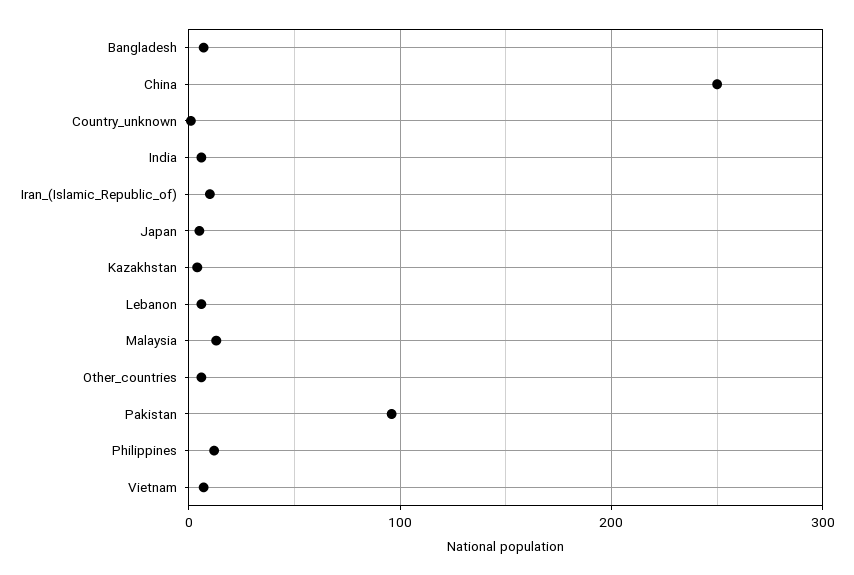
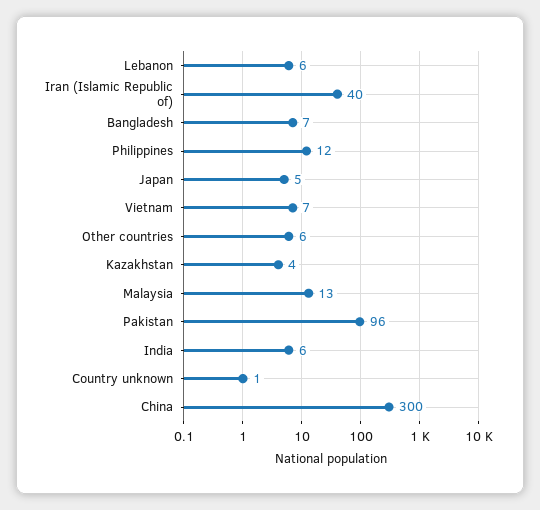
  {
    "Bangladesh": 7,
-   "China": 250,
+   "China": 300,
    "Country_unknown": 1,
    "India": 6,
-   "Iran_(Islamic_Republic_of)": 10,
+   "Iran_(Islamic_Republic_of)": 40,
    "Japan": 5,
    "Kazakhstan": 4,
    "Lebanon": 6,
    "Malaysia": 13,
    "Other_countries": 6,
    "Pakistan": 96,
    "Philippines": 12,
    "Vietnam": 7
  }

